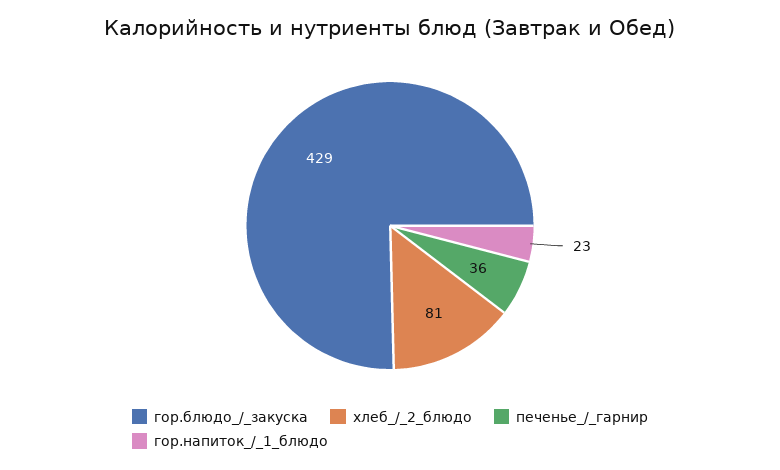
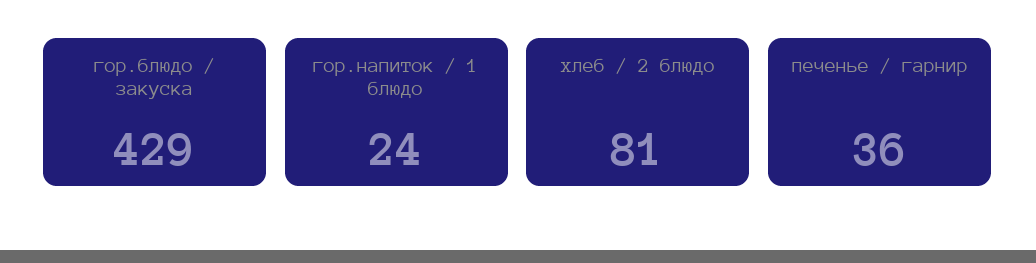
  {
    "гор.блюдо_/_закуска": 429,
    "хлеб_/_2_блюдо": 81,
    "печенье_/_гарнир": 36,
-   "гор.напиток_/_1_блюдо": 23
+   "гор.напиток_/_1_блюдо": 24
  }

